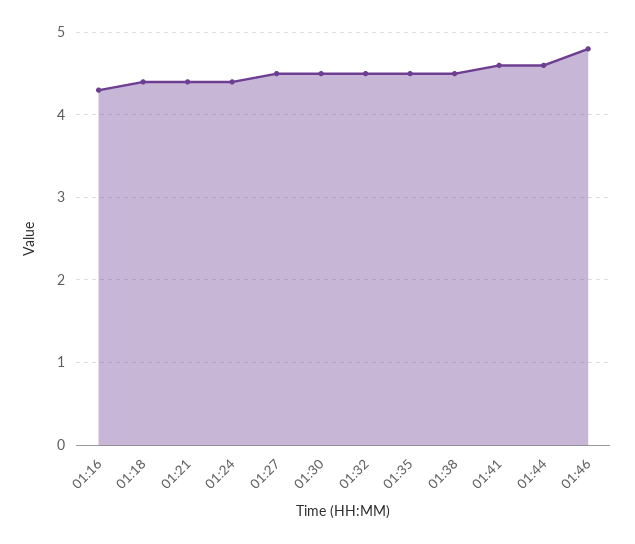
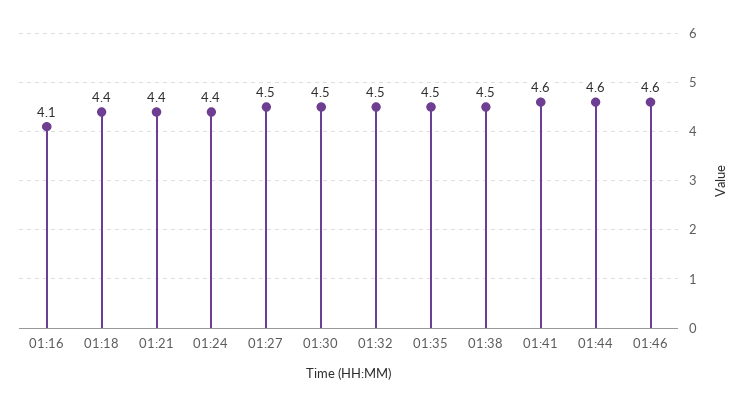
  {
-   "01:16": 4.3,
+   "01:16": 4.1,
    "01:18": 4.4,
    "01:21": 4.4,
    "01:24": 4.4,
    "01:27": 4.5,
    "01:30": 4.5,
    "01:32": 4.5,
    "01:35": 4.5,
    "01:38": 4.5,
    "01:41": 4.6,
    "01:44": 4.6,
-   "01:46": 4.8
+   "01:46": 4.6
  }

